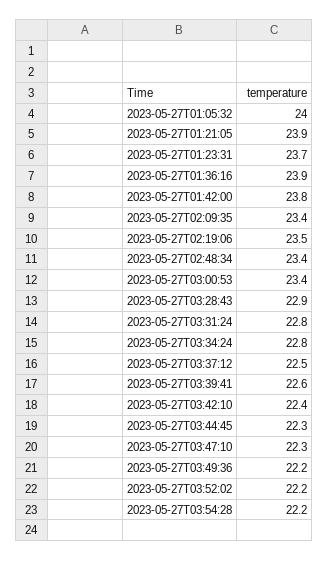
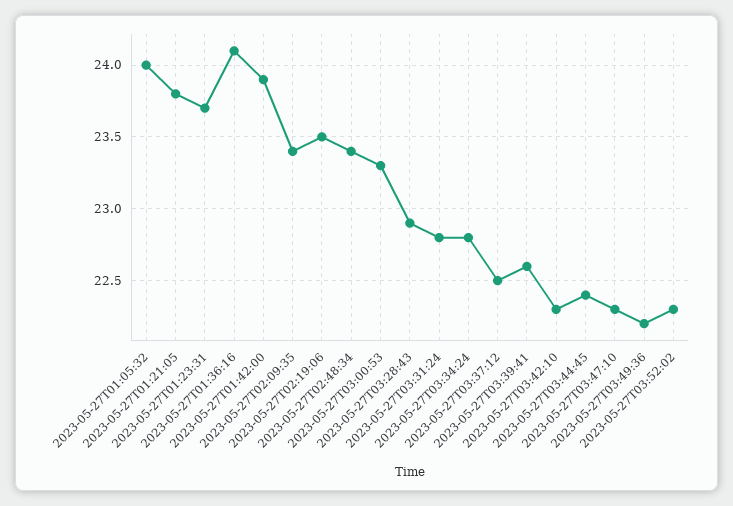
  {
    "2023-05-27T01:05:32": 24,
-   "2023-05-27T01:21:05": 23.9,
+   "2023-05-27T01:21:05": 23.8,
    "2023-05-27T01:23:31": 23.7,
-   "2023-05-27T01:36:16": 23.9,
+   "2023-05-27T01:36:16": 24.1,
-   "2023-05-27T01:42:00": 23.8,
+   "2023-05-27T01:42:00": 23.9,
    "2023-05-27T02:09:35": 23.4,
    "2023-05-27T02:19:06": 23.5,
    "2023-05-27T02:48:34": 23.4,
-   "2023-05-27T03:00:53": 23.4,
+   "2023-05-27T03:00:53": 23.3,
    "2023-05-27T03:28:43": 22.9,
    "2023-05-27T03:31:24": 22.8,
    "2023-05-27T03:34:24": 22.8,
    "2023-05-27T03:37:12": 22.5,
    "2023-05-27T03:39:41": 22.6,
-   "2023-05-27T03:42:10": 22.4,
+   "2023-05-27T03:42:10": 22.3,
-   "2023-05-27T03:44:45": 22.3,
+   "2023-05-27T03:44:45": 22.4,
    "2023-05-27T03:47:10": 22.3,
    "2023-05-27T03:49:36": 22.2,
-   "2023-05-27T03:52:02": 22.2,
+   "2023-05-27T03:52:02": 22.3
-   "2023-05-27T03:54:28": 22.2
  }

